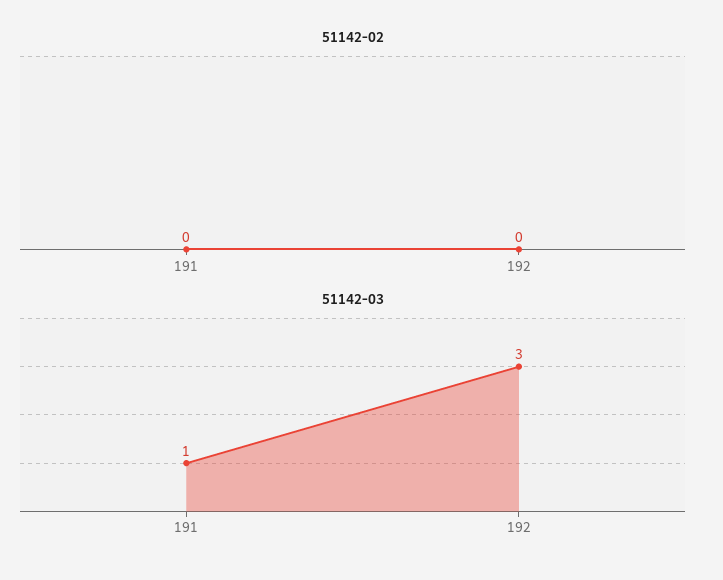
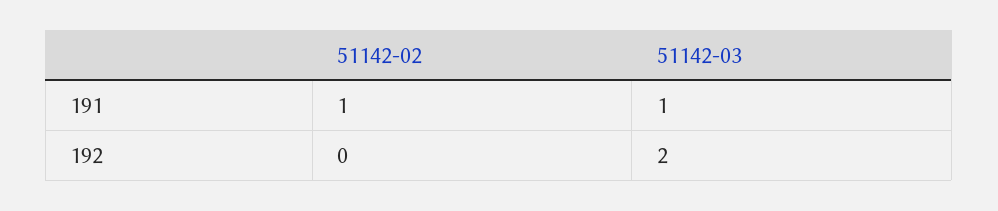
  {
    "51142-02": {
-     "191": 0,
+     "191": 1,
      "192": 0
    },
    "51142-03": {
      "191": 1,
-     "192": 3
+     "192": 2
    }
  }

